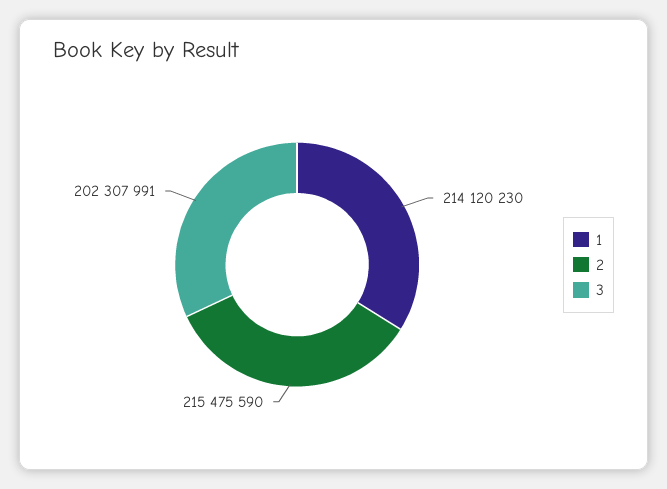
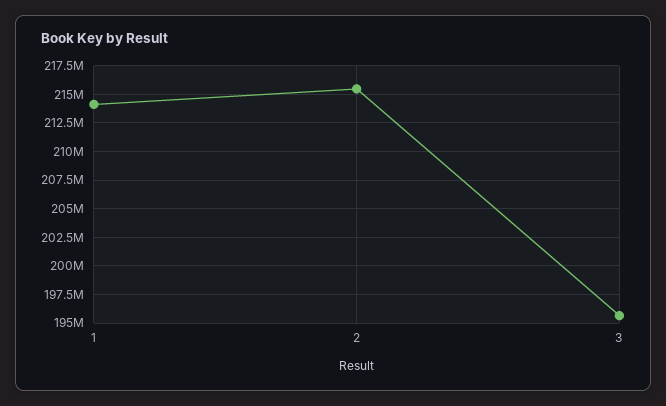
  {
    "1": 214120230,
    "2": 215475590,
-   "3": 202307991
+   "3": 195000000
  }

